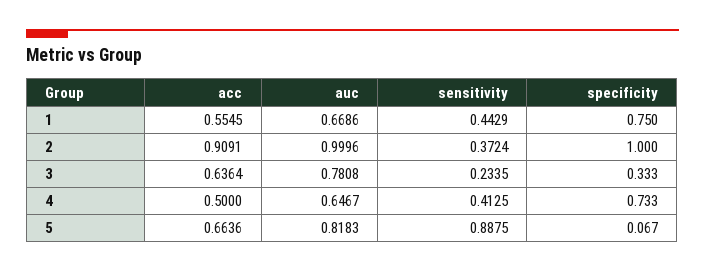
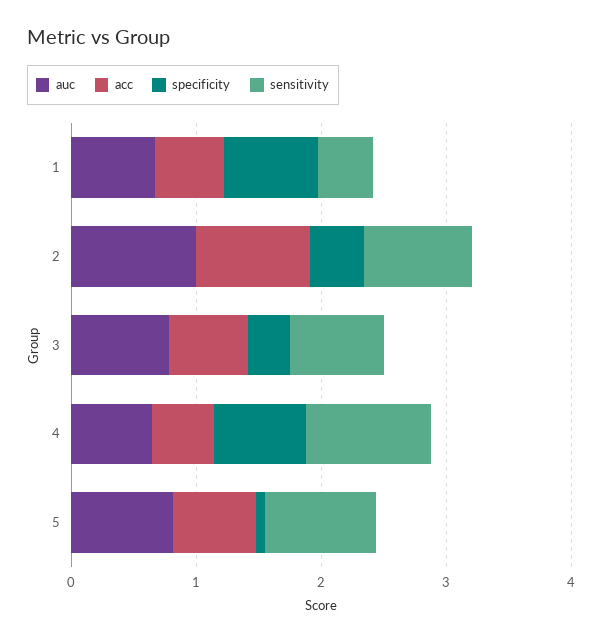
  {
    "acc": {
      "1": 0.5545,
      "2": 0.9091,
      "3": 0.6364,
      "4": 0.5,
      "5": 0.6636
    },
    "auc": {
      "1": 0.6686,
      "2": 0.9996,
      "3": 0.7808,
      "4": 0.6467,
      "5": 0.8183
    },
    "sensitivity": {
      "1": 0.4429,
-     "2": 0.3724,
+     "2": 0.8,
-     "3": 0.2335,
+     "3": 0.8,
-     "4": 0.4125,
+     "4": 1,
      "5": 0.8875
    },
    "specificity": {
      "1": 0.75,
-     "2": 1,
+     "2": 0.4,
      "3": 0.333,
      "4": 0.733,
      "5": 0.067
    }
  }

